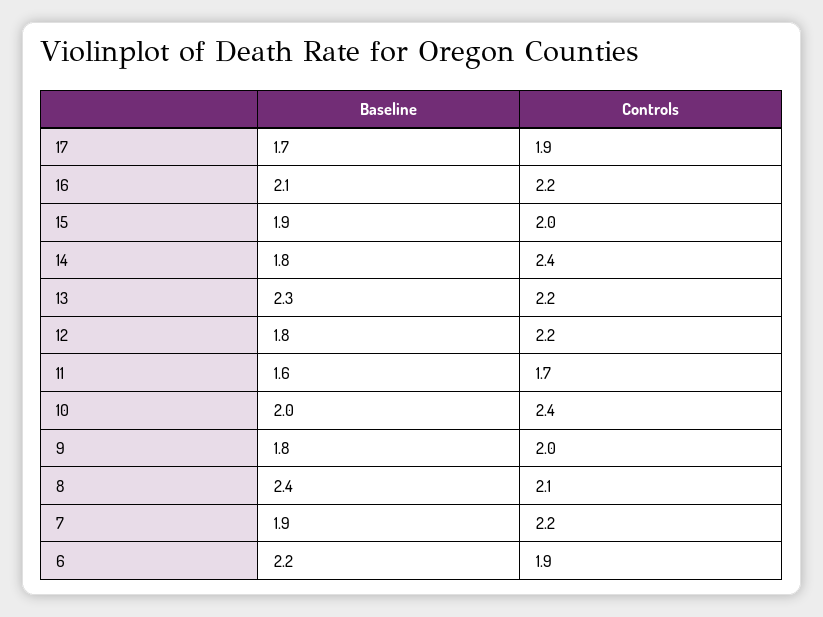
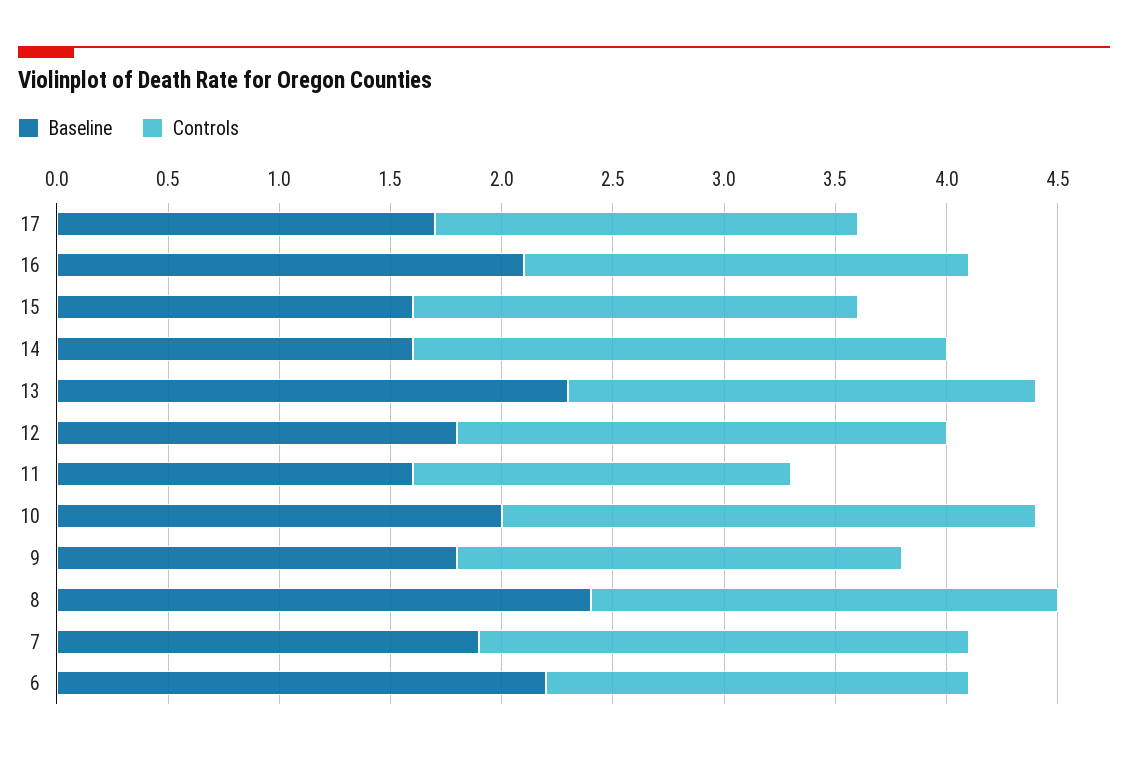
  {
    "Baseline": {
      "17": 1.7,
      "16": 2.1,
-     "15": 1.9,
+     "15": 1.6,
-     "14": 1.8,
+     "14": 1.6,
      "13": 2.3,
      "12": 1.8,
      "11": 1.6,
      "10": 2,
      "9": 1.8,
      "8": 2.4,
      "7": 1.9,
      "6": 2.2
    },
    "Controls": {
      "17": 1.9,
-     "16": 2.2,
+     "16": 2,
      "15": 2,
      "14": 2.4,
-     "13": 2.2,
+     "13": 2.1,
      "12": 2.2,
      "11": 1.7,
      "10": 2.4,
      "9": 2,
      "8": 2.1,
      "7": 2.2,
      "6": 1.9
    }
  }

